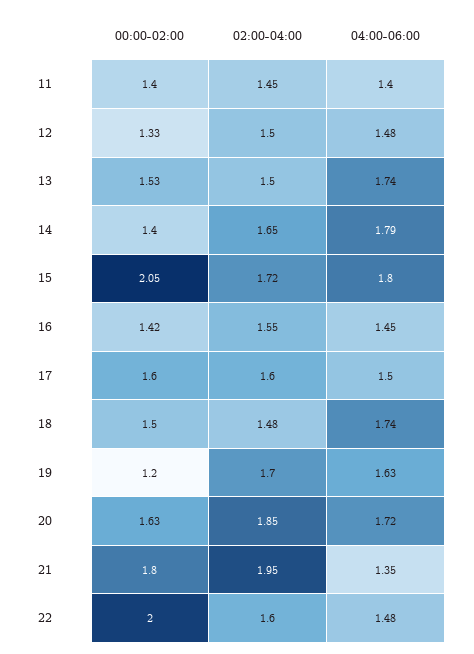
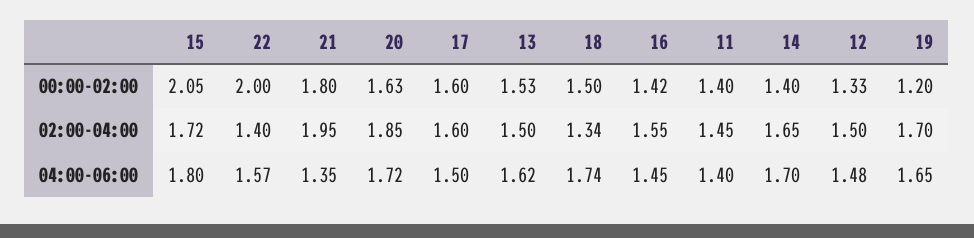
  {
    "00:00-02:00": {
      "11": 1.4,
      "12": 1.33,
      "13": 1.53,
      "14": 1.4,
      "15": 2.05,
      "16": 1.42,
      "17": 1.6,
      "18": 1.5,
      "19": 1.2,
      "20": 1.63,
      "21": 1.8,
      "22": 2
    },
    "02:00-04:00": {
      "11": 1.45,
      "12": 1.5,
      "13": 1.5,
      "14": 1.65,
      "15": 1.72,
      "16": 1.55,
      "17": 1.6,
-     "18": 1.48,
+     "18": 1.34,
      "19": 1.7,
      "20": 1.85,
      "21": 1.95,
-     "22": 1.6
+     "22": 1.4
    },
    "04:00-06:00": {
      "11": 1.4,
      "12": 1.48,
-     "13": 1.74,
+     "13": 1.62,
-     "14": 1.79,
+     "14": 1.7,
      "15": 1.8,
      "16": 1.45,
      "17": 1.5,
      "18": 1.74,
-     "19": 1.63,
+     "19": 1.65,
      "20": 1.72,
      "21": 1.35,
-     "22": 1.48
+     "22": 1.57
    }
  }

